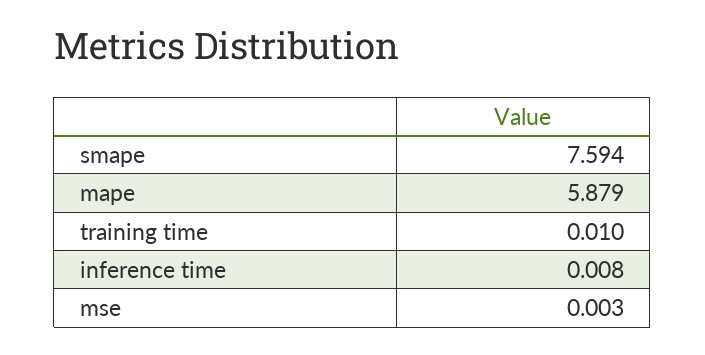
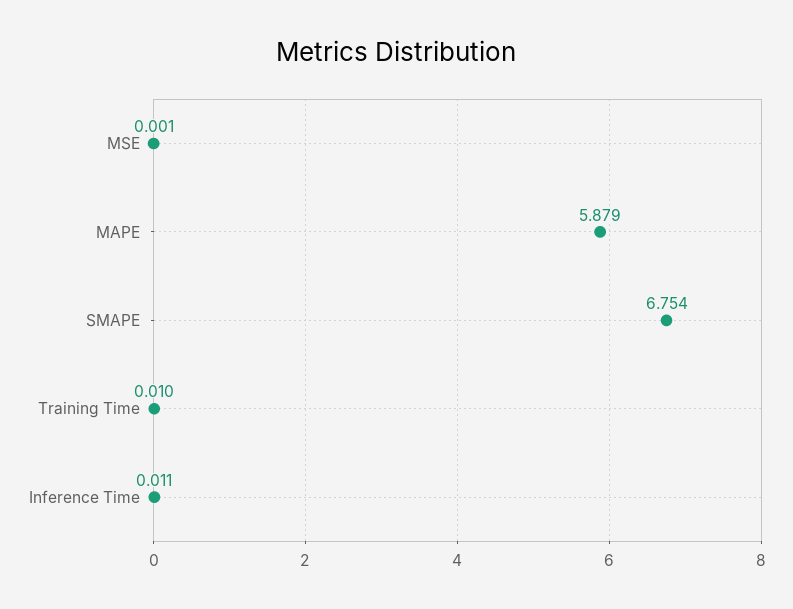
  {
-   "smape": 7.594,
+   "smape": 6.754,
    "mape": 5.879,
    "training time": 0.01,
-   "inference time": 0.008,
+   "inference time": 0.011,
-   "mse": 0.003
+   "mse": 0.001
  }

